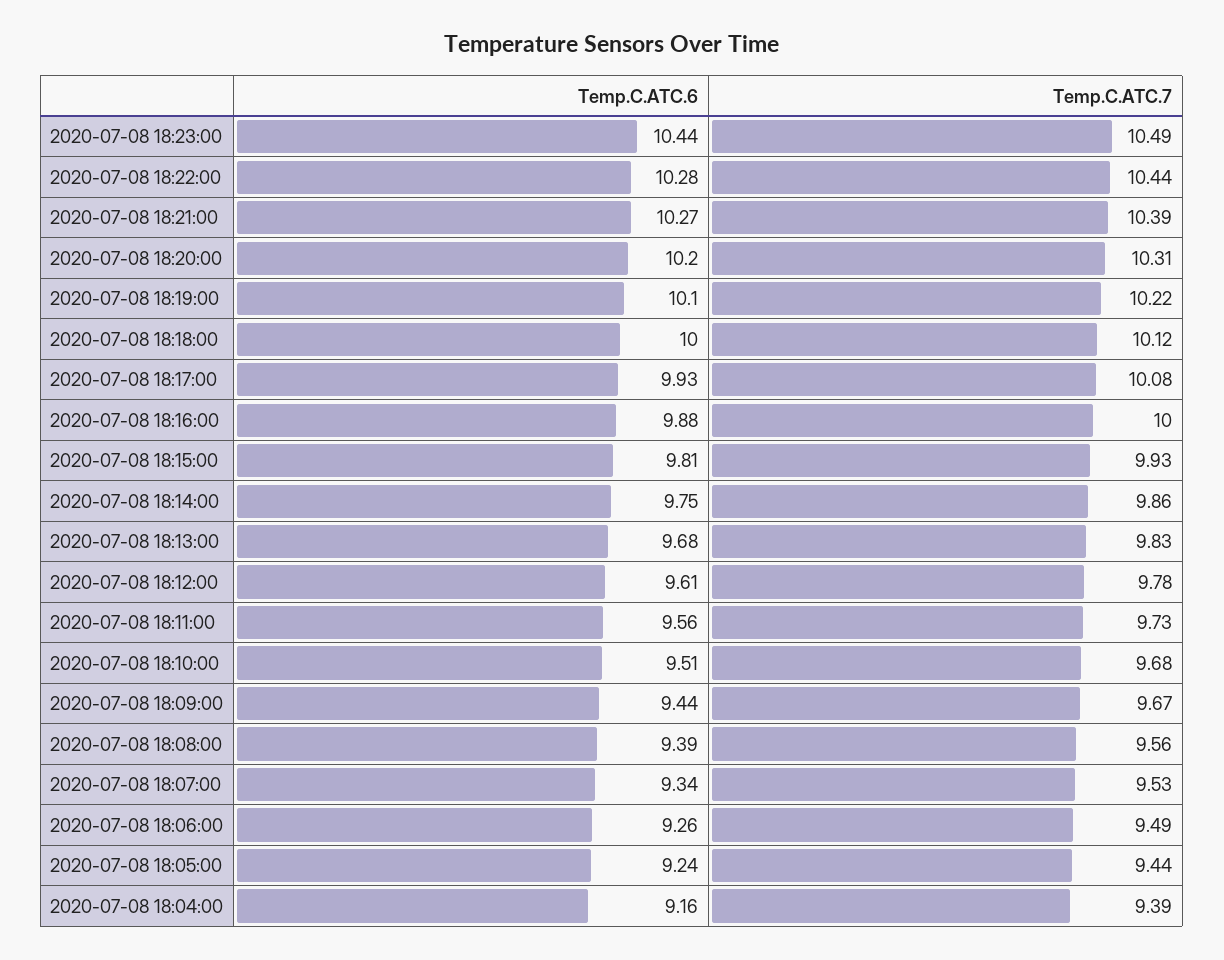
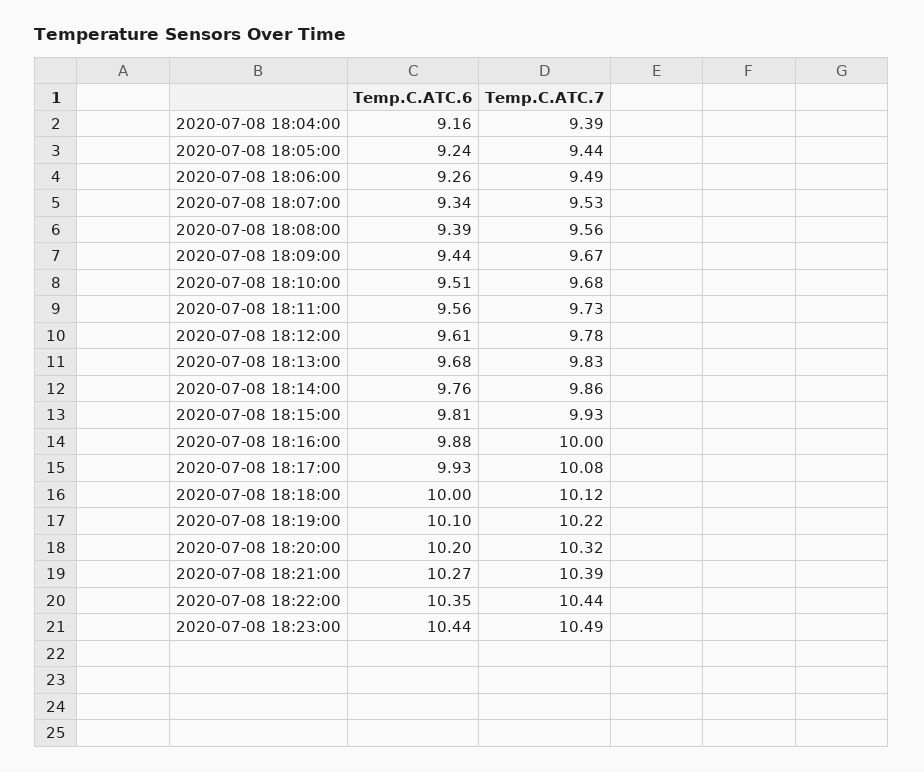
  {
    "Temp.C.ATC.6": {
      "2020-07-08 18:23:00": 10.44,
-     "2020-07-08 18:22:00": 10.28,
+     "2020-07-08 18:22:00": 10.35,
      "2020-07-08 18:21:00": 10.27,
      "2020-07-08 18:20:00": 10.2,
      "2020-07-08 18:19:00": 10.1,
      "2020-07-08 18:18:00": 10,
      "2020-07-08 18:17:00": 9.93,
      "2020-07-08 18:16:00": 9.88,
      "2020-07-08 18:15:00": 9.81,
-     "2020-07-08 18:14:00": 9.75,
+     "2020-07-08 18:14:00": 9.76,
      "2020-07-08 18:13:00": 9.68,
      "2020-07-08 18:12:00": 9.61,
      "2020-07-08 18:11:00": 9.56,
      "2020-07-08 18:10:00": 9.51,
      "2020-07-08 18:09:00": 9.44,
      "2020-07-08 18:08:00": 9.39,
      "2020-07-08 18:07:00": 9.34,
      "2020-07-08 18:06:00": 9.26,
      "2020-07-08 18:05:00": 9.24,
      "2020-07-08 18:04:00": 9.16
    },
    "Temp.C.ATC.7": {
      "2020-07-08 18:23:00": 10.49,
      "2020-07-08 18:22:00": 10.44,
      "2020-07-08 18:21:00": 10.39,
-     "2020-07-08 18:20:00": 10.31,
+     "2020-07-08 18:20:00": 10.32,
      "2020-07-08 18:19:00": 10.22,
      "2020-07-08 18:18:00": 10.12,
      "2020-07-08 18:17:00": 10.08,
      "2020-07-08 18:16:00": 10,
      "2020-07-08 18:15:00": 9.93,
      "2020-07-08 18:14:00": 9.86,
      "2020-07-08 18:13:00": 9.83,
      "2020-07-08 18:12:00": 9.78,
      "2020-07-08 18:11:00": 9.73,
      "2020-07-08 18:10:00": 9.68,
      "2020-07-08 18:09:00": 9.67,
      "2020-07-08 18:08:00": 9.56,
      "2020-07-08 18:07:00": 9.53,
      "2020-07-08 18:06:00": 9.49,
      "2020-07-08 18:05:00": 9.44,
      "2020-07-08 18:04:00": 9.39
    }
  }

